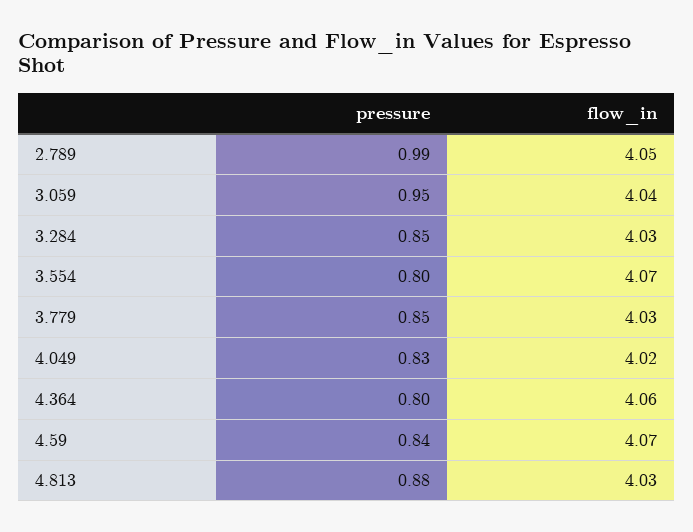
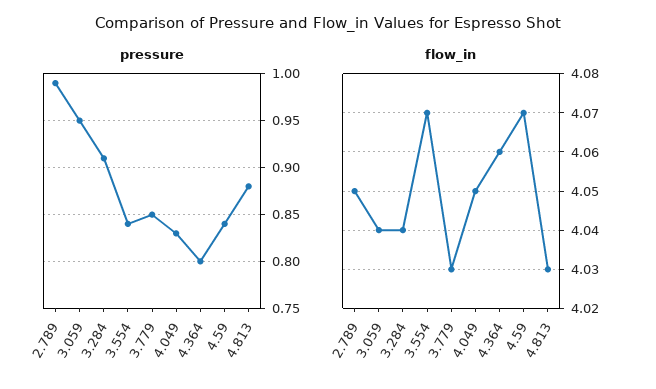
  {
    "pressure": {
      "2.789": 0.99,
      "3.059": 0.95,
-     "3.284": 0.85,
+     "3.284": 0.91,
-     "3.554": 0.8,
+     "3.554": 0.84,
      "3.779": 0.85,
      "4.049": 0.83,
      "4.364": 0.8,
      "4.59": 0.84,
      "4.813": 0.88
    },
    "flow_in": {
      "2.789": 4.05,
      "3.059": 4.04,
-     "3.284": 4.03,
+     "3.284": 4.04,
      "3.554": 4.07,
      "3.779": 4.03,
-     "4.049": 4.02,
+     "4.049": 4.05,
      "4.364": 4.06,
      "4.59": 4.07,
      "4.813": 4.03
    }
  }

